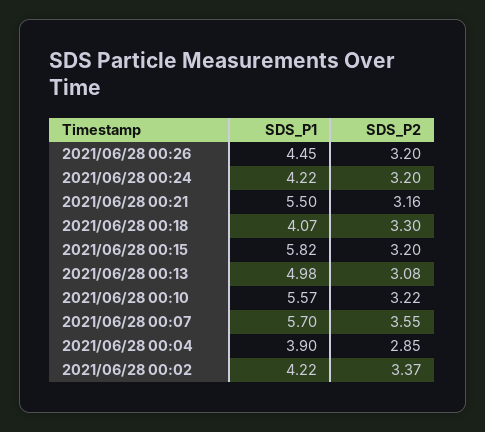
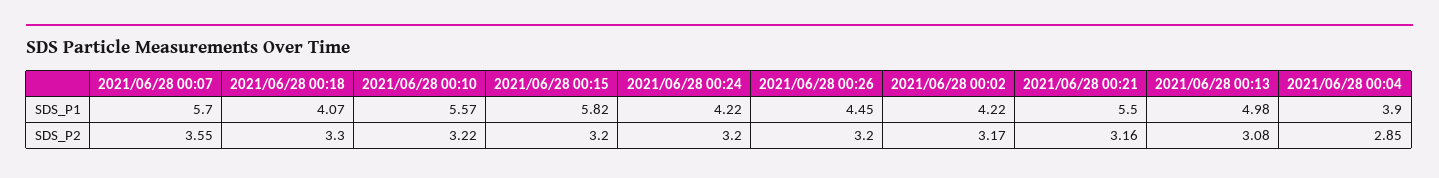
  {
    "SDS_P1": {
      "2021/06/28 00:26": 4.45,
      "2021/06/28 00:24": 4.22,
      "2021/06/28 00:21": 5.5,
      "2021/06/28 00:18": 4.07,
      "2021/06/28 00:15": 5.82,
      "2021/06/28 00:13": 4.98,
      "2021/06/28 00:10": 5.57,
      "2021/06/28 00:07": 5.7,
      "2021/06/28 00:04": 3.9,
      "2021/06/28 00:02": 4.22
    },
    "SDS_P2": {
      "2021/06/28 00:26": 3.2,
      "2021/06/28 00:24": 3.2,
      "2021/06/28 00:21": 3.16,
      "2021/06/28 00:18": 3.3,
      "2021/06/28 00:15": 3.2,
      "2021/06/28 00:13": 3.08,
      "2021/06/28 00:10": 3.22,
      "2021/06/28 00:07": 3.55,
      "2021/06/28 00:04": 2.85,
-     "2021/06/28 00:02": 3.37
+     "2021/06/28 00:02": 3.17
    }
  }

